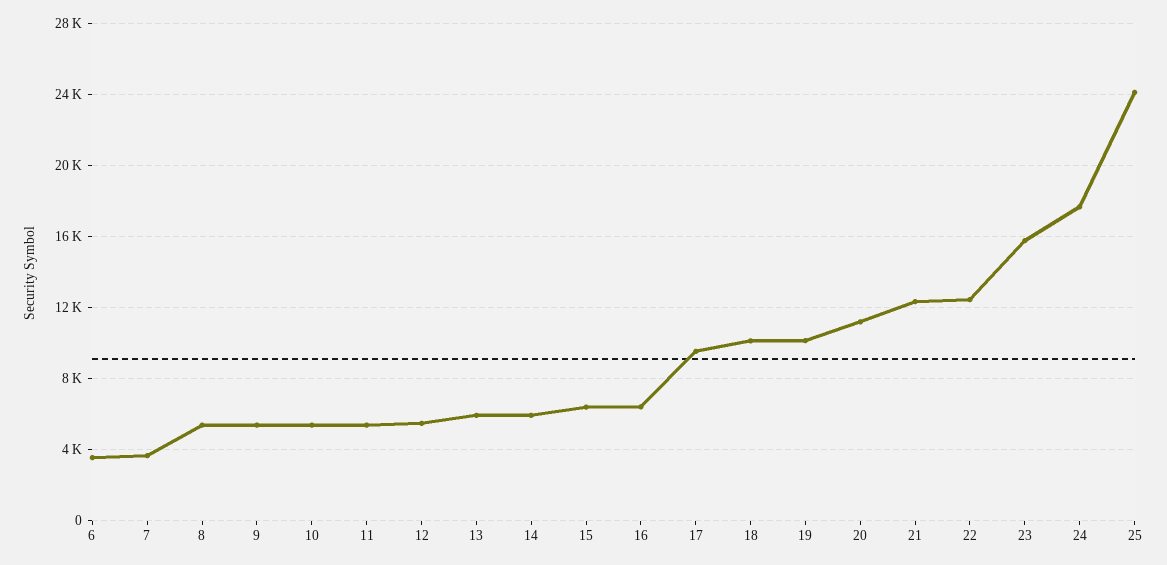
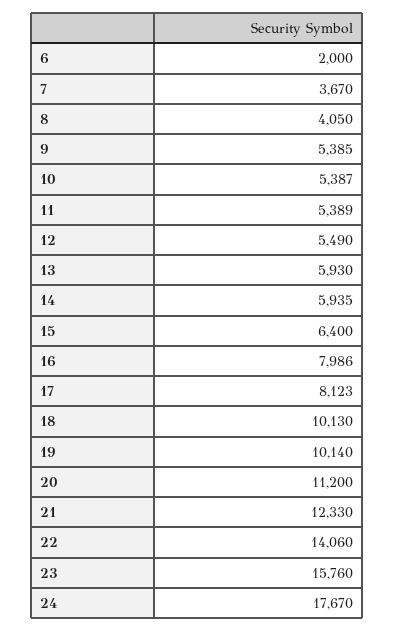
  {
-   "6": 3500,
+   "6": 2000,
    "7": 3670,
-   "8": 5500,
+   "8": 4050,
    "9": 5385,
    "10": 5387,
    "11": 5389,
    "12": 5490,
    "13": 5930,
    "14": 5935,
    "15": 6400,
-   "16": 6500,
+   "16": 7986,
-   "17": 9500,
+   "17": 8123,
    "18": 10130,
    "19": 10140,
    "20": 11200,
    "21": 12330,
-   "22": 12500,
+   "22": 14060,
    "23": 15760,
-   "24": 17670,
+   "24": 17670
-   "25": 24000
  }

